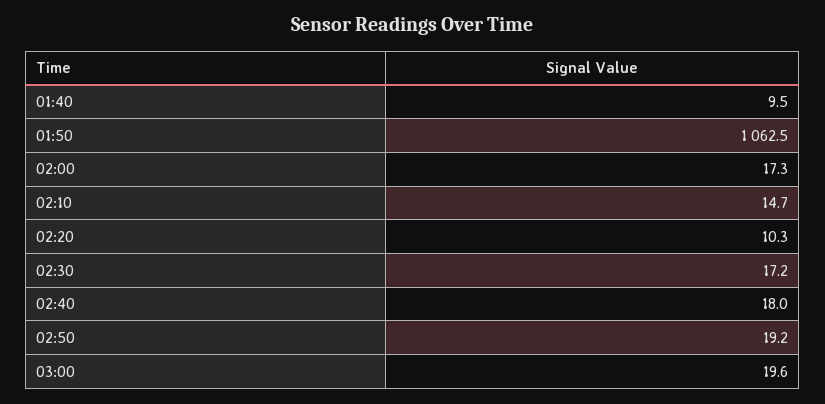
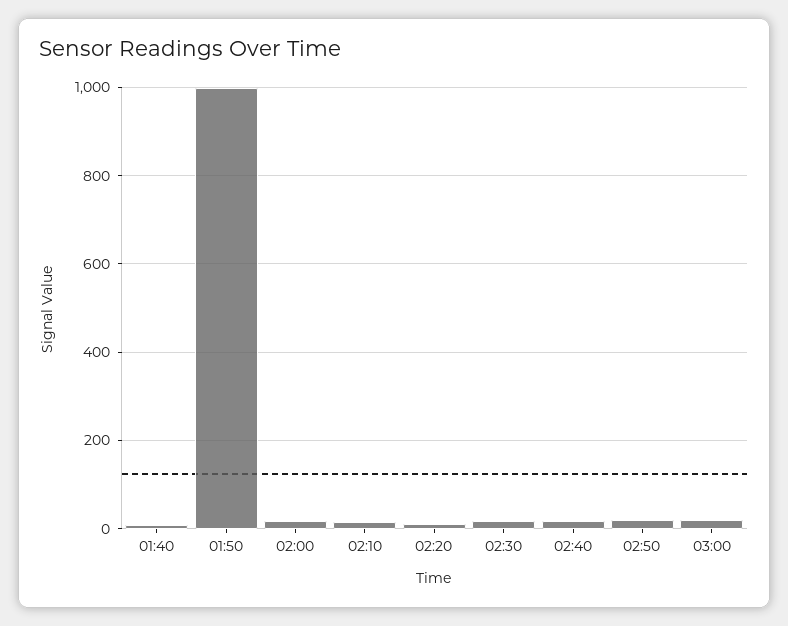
  {
    "01:40": 9.5,
-   "01:50": 1062.5,
+   "01:50": 1000,
    "02:00": 17.3,
    "02:10": 14.7,
    "02:20": 10.3,
    "02:30": 17.2,
    "02:40": 18,
    "02:50": 19.2,
    "03:00": 19.6
  }

